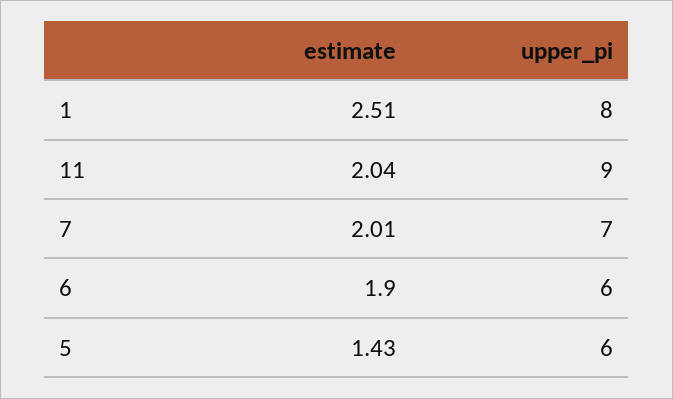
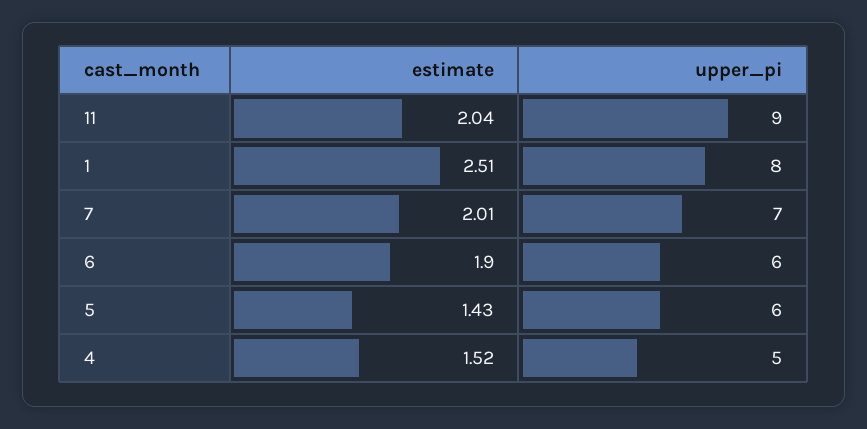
  {
    "estimate": {
      "1": 2.51,
      "11": 2.04,
      "7": 2.01,
      "6": 1.9,
-     "5": 1.43
+     "5": 1.43,
+     "4": 1.52
    },
    "upper_pi": {
      "1": 8,
      "11": 9,
      "7": 7,
      "6": 6,
-     "5": 6
+     "5": 6,
+     "4": 5
    }
  }

